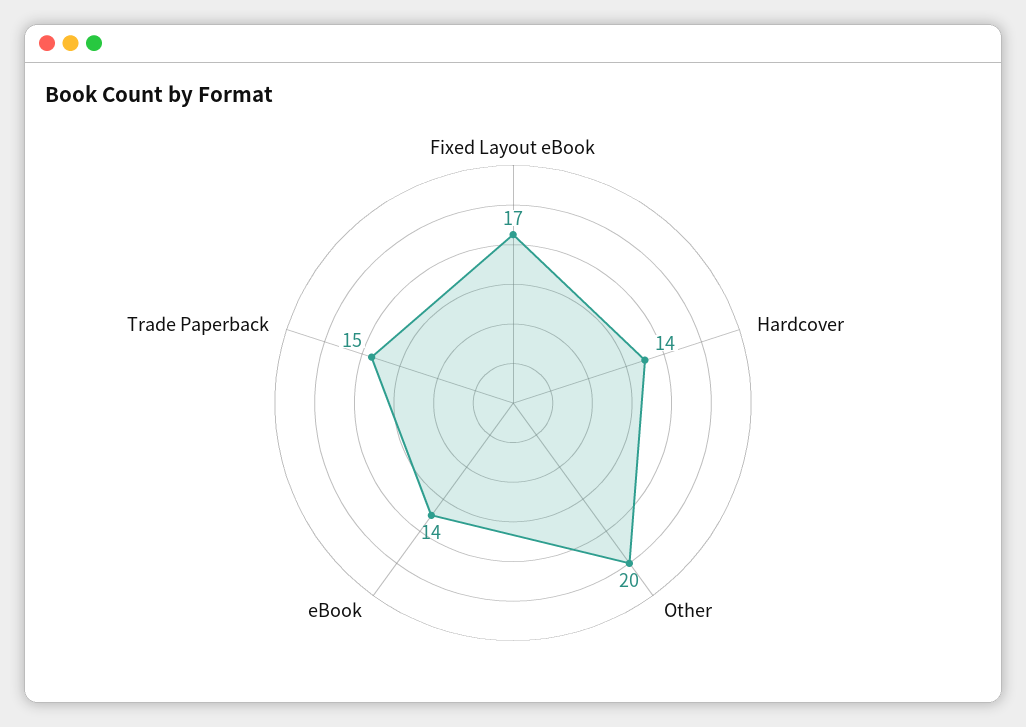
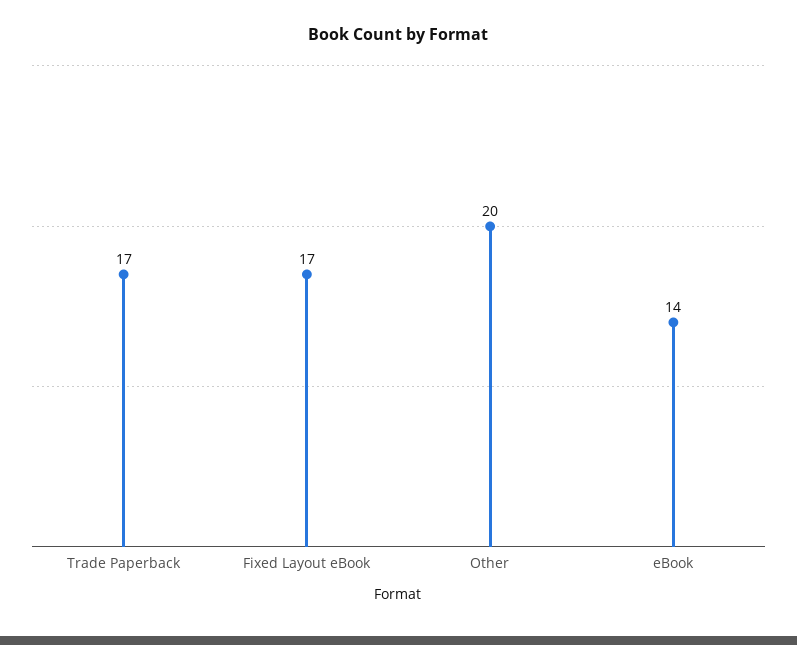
  {
    "Fixed Layout eBook": 17,
-   "Hardcover": 14,
    "Other": 20,
    "eBook": 14,
-   "Trade Paperback": 15
+   "Trade Paperback": 17
  }

